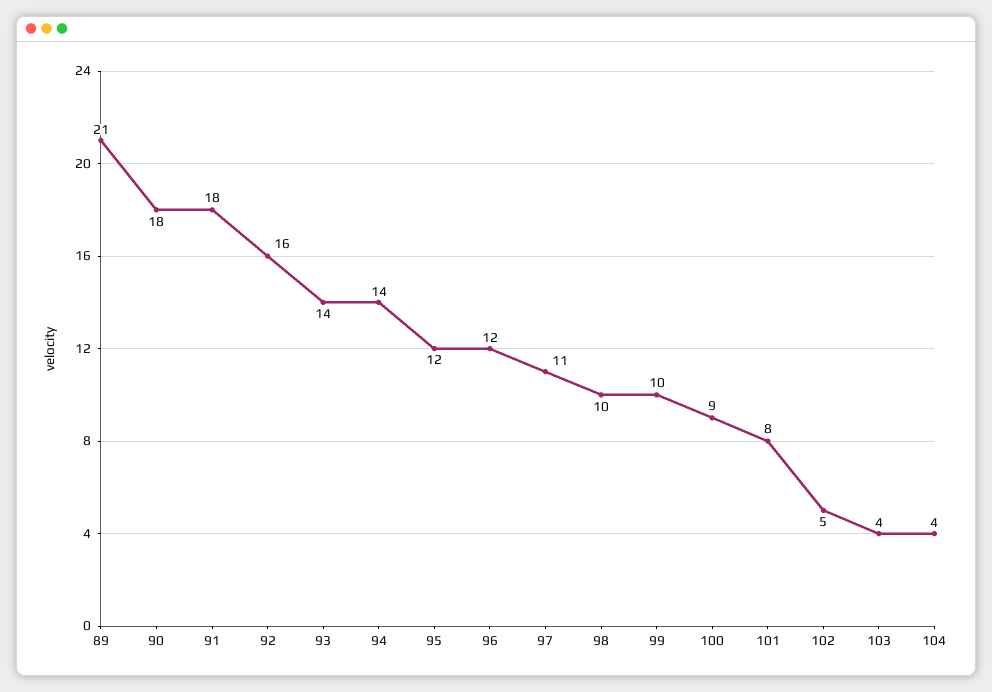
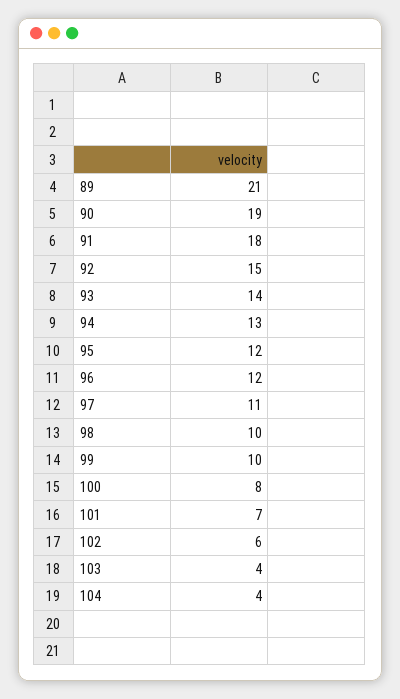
  {
    "89": 21,
-   "90": 18,
+   "90": 19,
    "91": 18,
-   "92": 16,
+   "92": 15,
    "93": 14,
-   "94": 14,
+   "94": 13,
    "95": 12,
    "96": 12,
    "97": 11,
    "98": 10,
    "99": 10,
-   "100": 9,
+   "100": 8,
-   "101": 8,
+   "101": 7,
-   "102": 5,
+   "102": 6,
    "103": 4,
    "104": 4
  }

